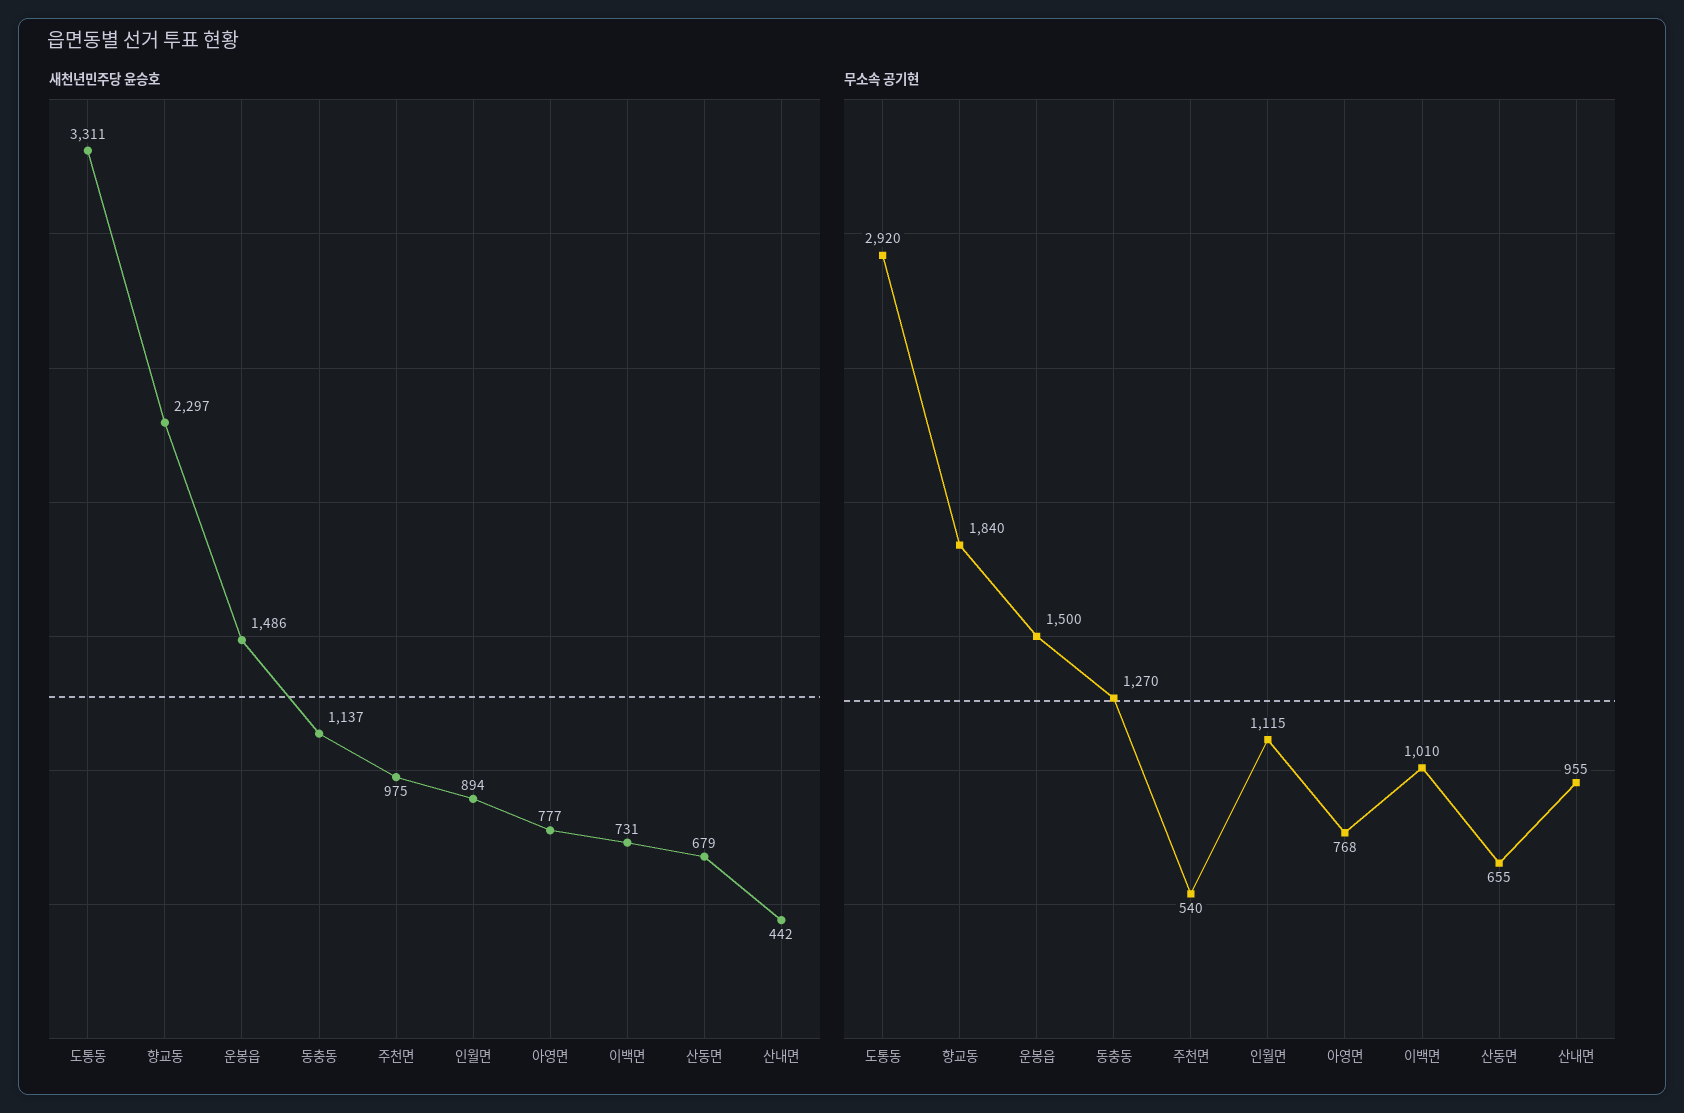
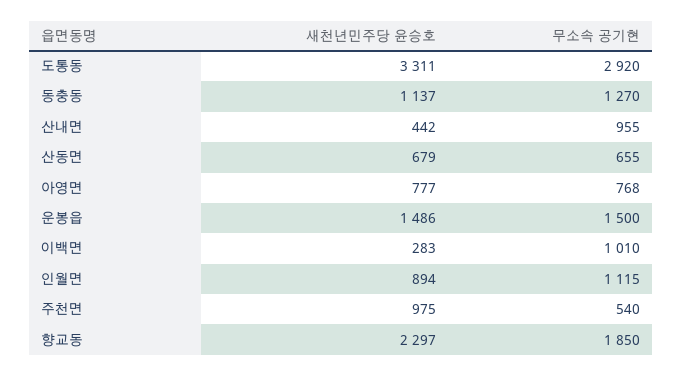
  {
    "새천년민주당 윤승호": {
      "도통동": 3311,
      "향교동": 2297,
      "운봉읍": 1486,
      "동충동": 1137,
      "주천면": 975,
      "인월면": 894,
      "아영면": 777,
-     "이백면": 731,
+     "이백면": 283,
      "산동면": 679,
      "산내면": 442
    },
    "무소속 공기현": {
      "도통동": 2920,
-     "향교동": 1840,
+     "향교동": 1850,
      "운봉읍": 1500,
      "동충동": 1270,
      "주천면": 540,
      "인월면": 1115,
      "아영면": 768,
      "이백면": 1010,
      "산동면": 655,
      "산내면": 955
    }
  }

